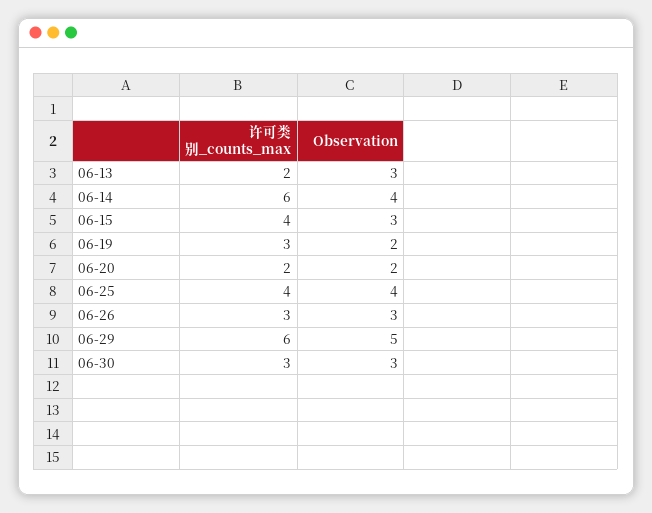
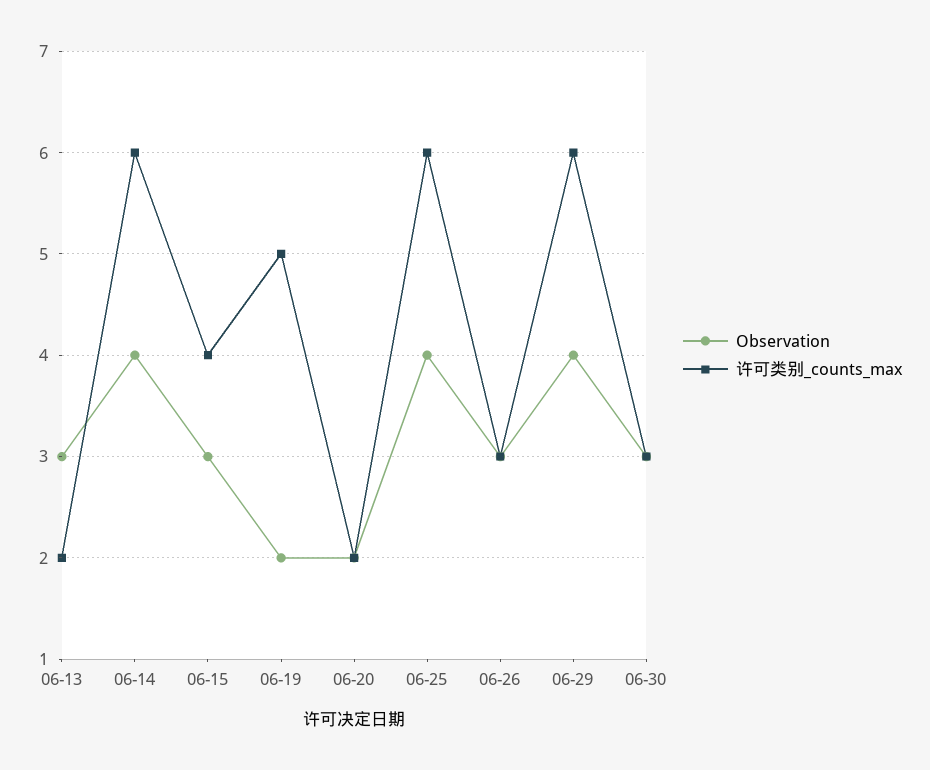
  {
    "许可类别_counts_max": {
      "06-13": 2,
      "06-14": 6,
      "06-15": 4,
-     "06-19": 3,
+     "06-19": 5,
      "06-20": 2,
-     "06-25": 4,
+     "06-25": 6,
      "06-26": 3,
      "06-29": 6,
      "06-30": 3
    },
    "Observation": {
      "06-13": 3,
      "06-14": 4,
      "06-15": 3,
      "06-19": 2,
      "06-20": 2,
      "06-25": 4,
      "06-26": 3,
-     "06-29": 5,
+     "06-29": 4,
      "06-30": 3
    }
  }

